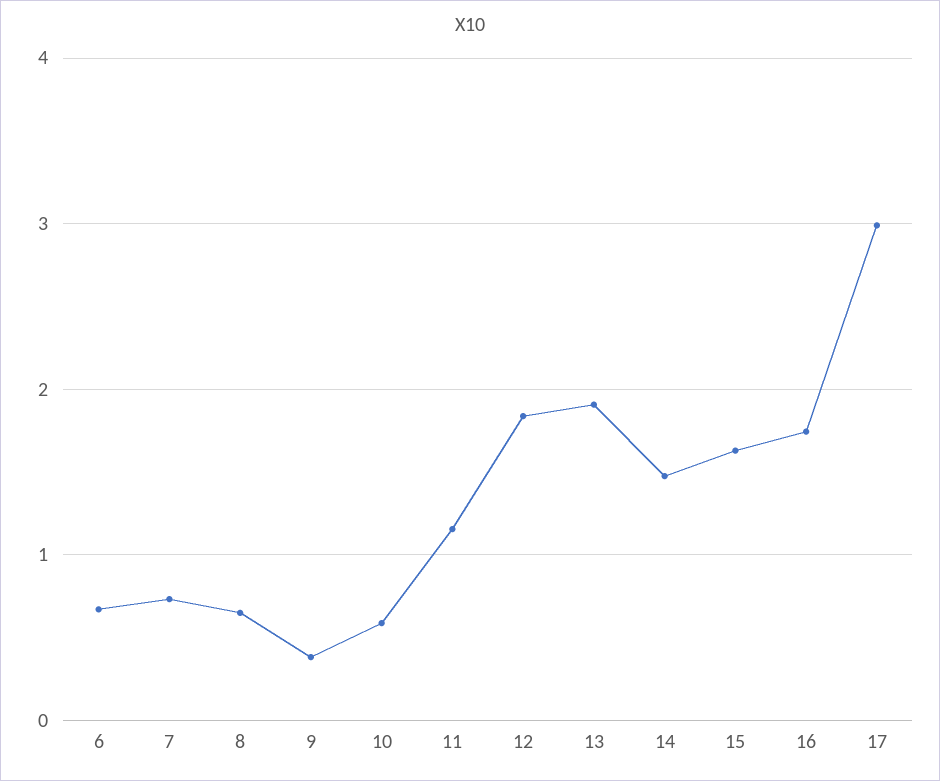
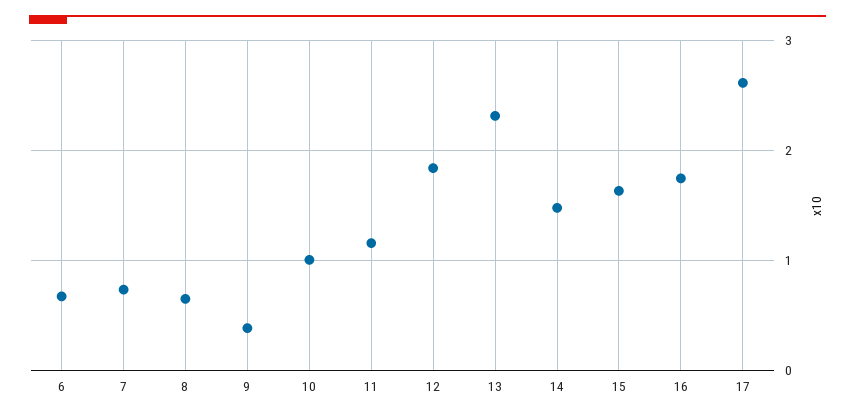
  {
    "6": 0.7,
    "7": 0.7,
    "8": 0.7,
    "9": 0.4,
-   "10": 0.6,
+   "10": 1,
    "11": 1.2,
    "12": 1.8,
-   "13": 1.9,
+   "13": 2.3,
    "14": 1.5,
    "15": 1.6,
    "16": 1.7,
-   "17": 3
+   "17": 2.6
  }

